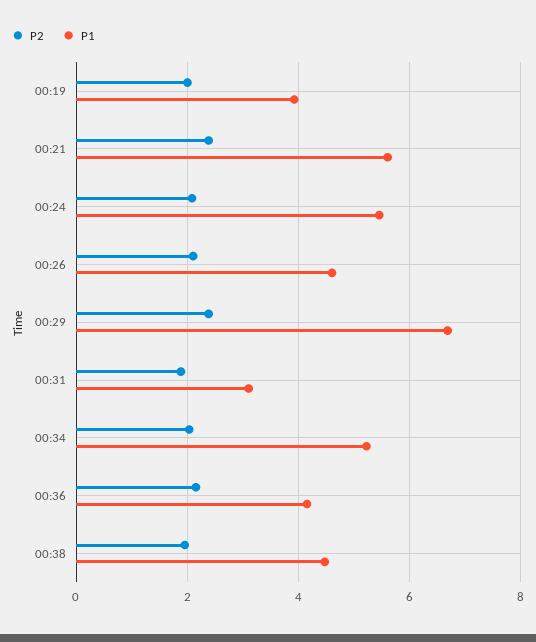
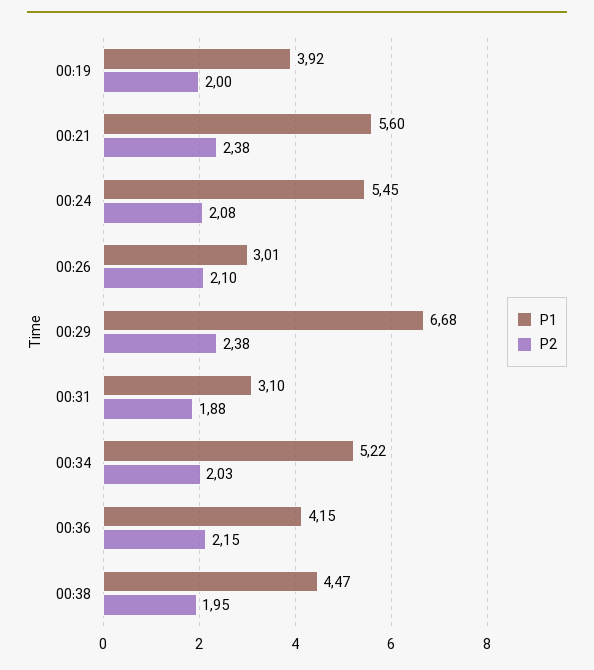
  {
    "P2": {
      "00:19": 2,
      "00:21": 2.38,
      "00:24": 2.08,
      "00:26": 2.1,
      "00:29": 2.38,
      "00:31": 1.88,
      "00:34": 2.03,
      "00:36": 2.15,
      "00:38": 1.95
    },
    "P1": {
      "00:19": 3.92,
      "00:21": 5.6,
      "00:24": 5.45,
-     "00:26": 4.6,
+     "00:26": 3.01,
      "00:29": 6.68,
      "00:31": 3.1,
      "00:34": 5.22,
      "00:36": 4.15,
      "00:38": 4.47
    }
  }

